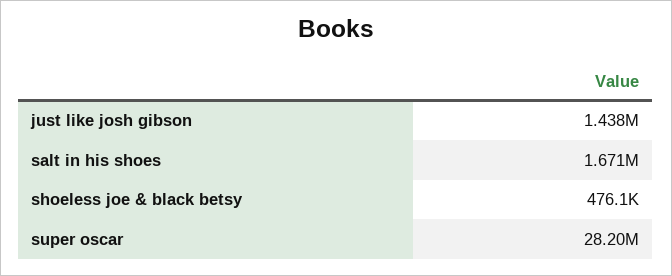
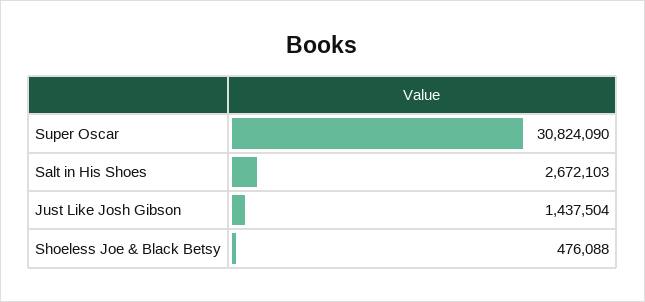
  {
    "just like josh gibson": 1437504,
-   "salt in his shoes": 1671000,
+   "salt in his shoes": 2672103,
    "shoeless joe & black betsy": 476088,
-   "super oscar": 28200000
+   "super oscar": 30824090
  }

